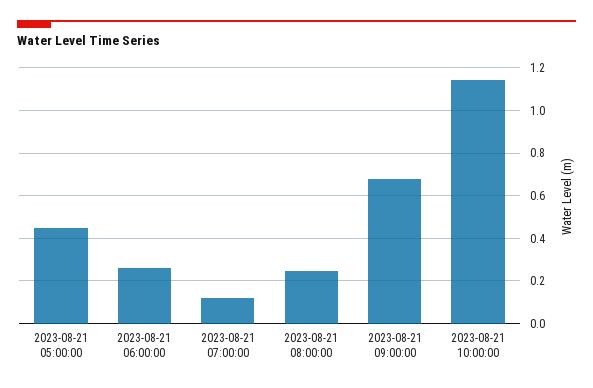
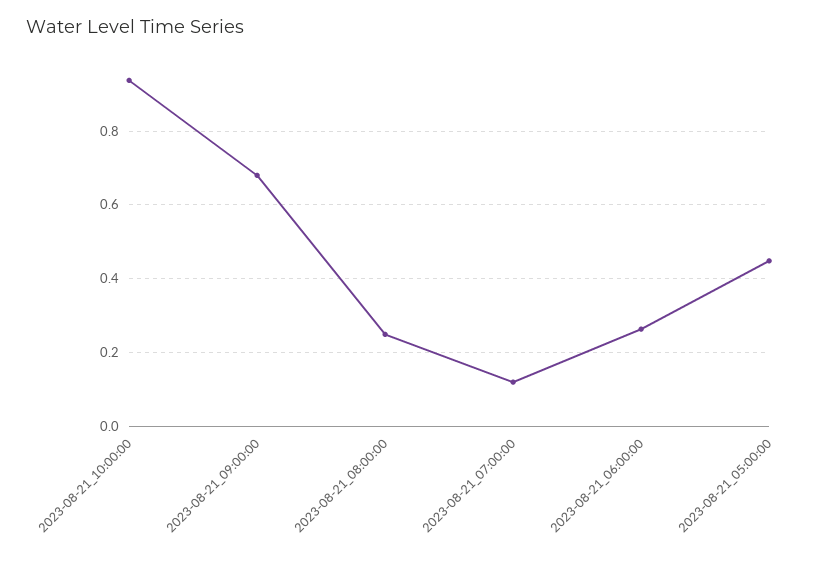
  {
    "2023-08-21 05:00:00": 0.44,
    "2023-08-21 06:00:00": 0.26,
    "2023-08-21 07:00:00": 0.12,
    "2023-08-21 08:00:00": 0.24,
    "2023-08-21 09:00:00": 0.68,
-   "2023-08-21 10:00:00": 1.15
+   "2023-08-21 10:00:00": 0.94
  }

